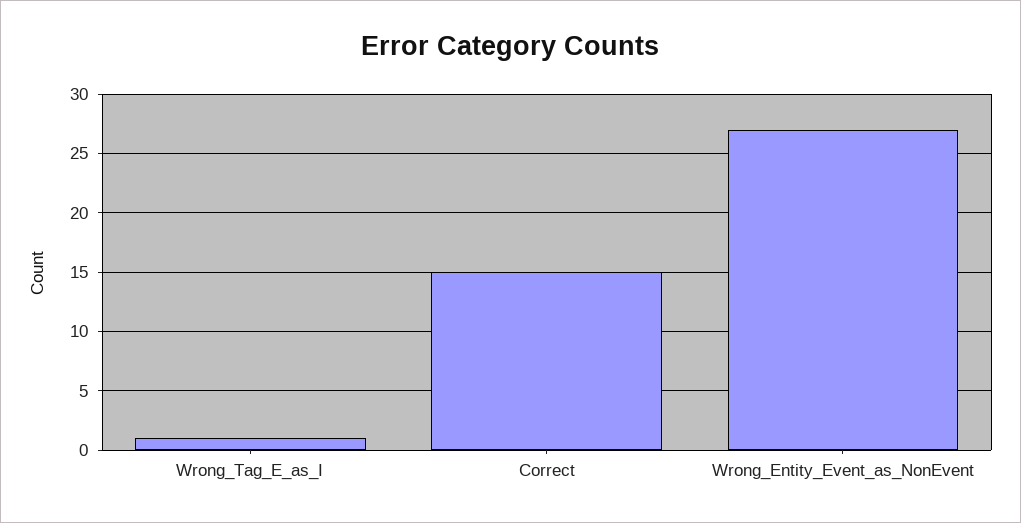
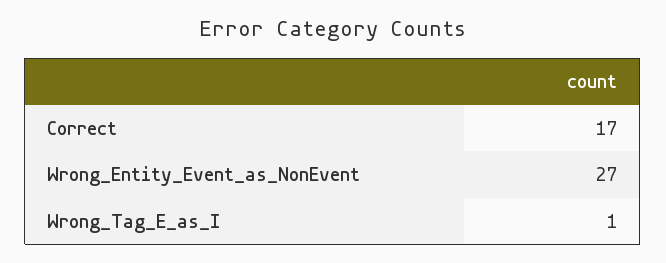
  {
    "Wrong_Tag_E_as_I": 1,
-   "Correct": 15,
+   "Correct": 17,
    "Wrong_Entity_Event_as_NonEvent": 27
  }

